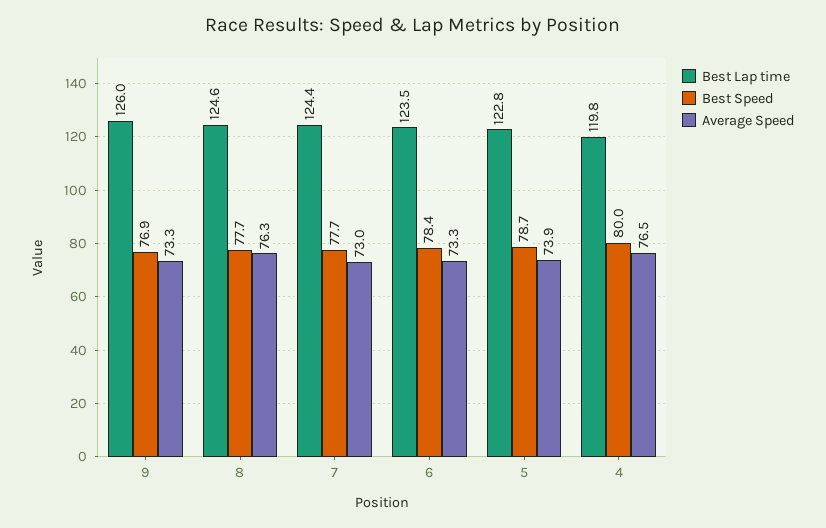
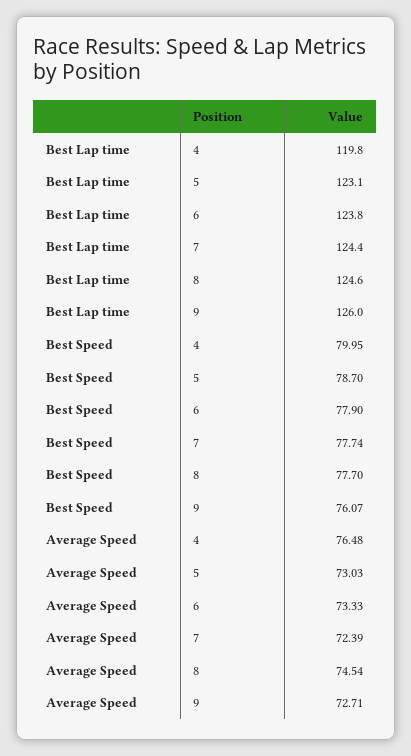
  {
    "Best Lap time": {
      "9": 126,
      "8": 124.6,
      "7": 124.4,
-     "6": 123.5,
+     "6": 123.8,
-     "5": 122.8,
+     "5": 123.1,
      "4": 119.8
    },
    "Best Speed": {
-     "9": 76.9,
+     "9": 76.07,
      "8": 77.7,
      "7": 77.74,
-     "6": 78.4,
+     "6": 77.9,
      "5": 78.7,
      "4": 79.95
    },
    "Average Speed": {
-     "9": 73.3,
+     "9": 72.71,
-     "8": 76.3,
+     "8": 74.54,
-     "7": 73,
+     "7": 72.39,
      "6": 73.33,
-     "5": 73.9,
+     "5": 73.03,
      "4": 76.48
    }
  }

